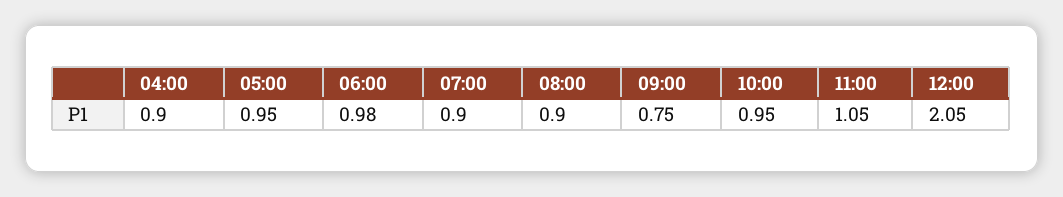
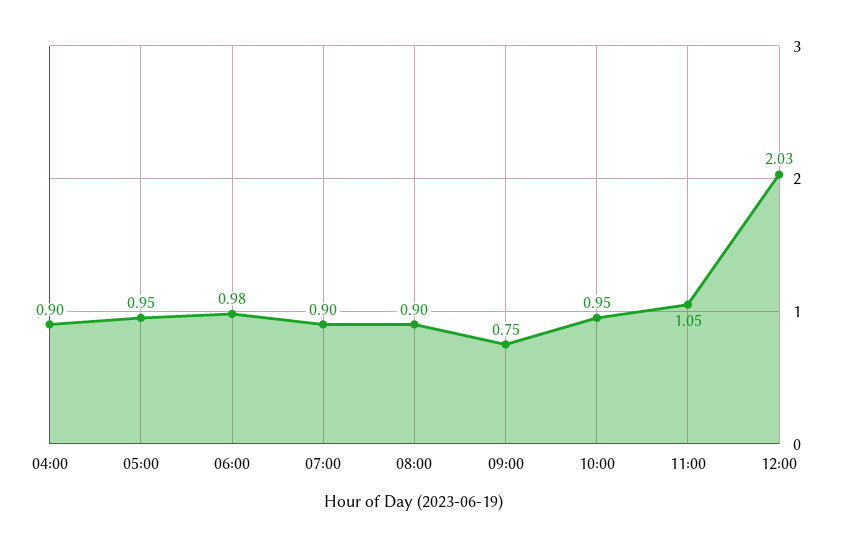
  {
    "04:00": 0.9,
    "05:00": 0.95,
    "06:00": 0.98,
    "07:00": 0.9,
    "08:00": 0.9,
    "09:00": 0.75,
    "10:00": 0.95,
    "11:00": 1.05,
-   "12:00": 2.05
+   "12:00": 2.03
  }

